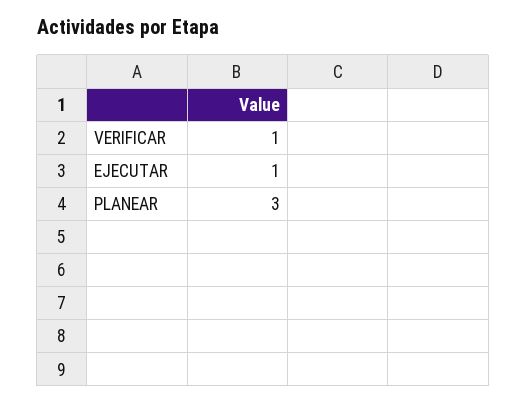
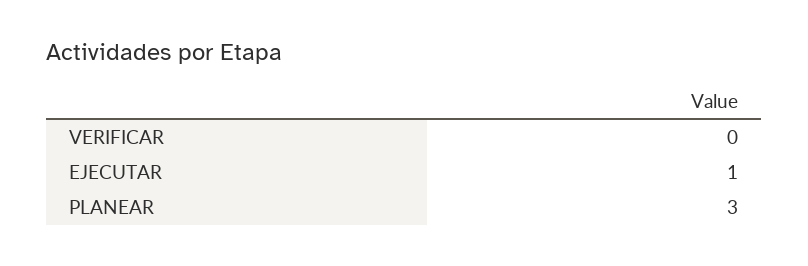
  {
-   "VERIFICAR": 1,
+   "VERIFICAR": 0,
    "EJECUTAR": 1,
    "PLANEAR": 3
  }

